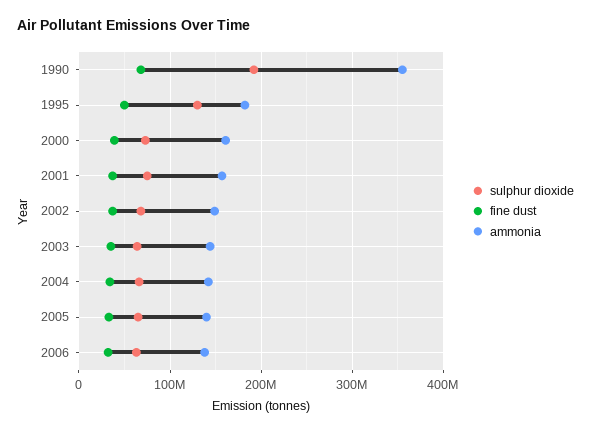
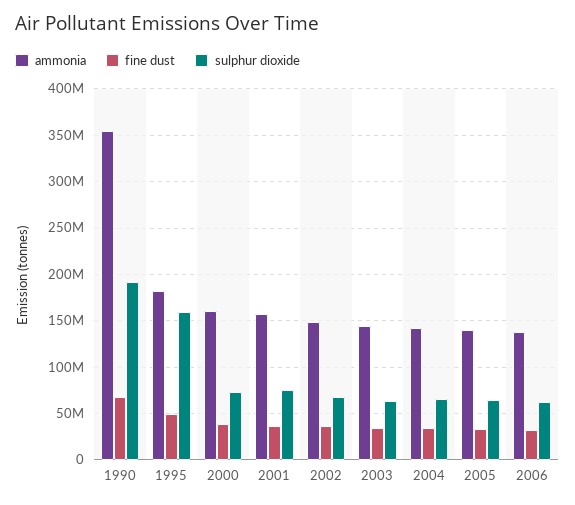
  {
    "sulphur dioxide": {
      "1990": 190000000,
-     "1995": 130000000,
+     "1995": 160000000,
      "2000": 70000000,
      "2001": 80000000,
      "2002": 70000000,
      "2003": 60000000,
      "2004": 70000000,
      "2005": 70000000,
      "2006": 60000000
    },
    "fine dust": {
      "1990": 70000000,
      "1995": 50000000,
      "2000": 40000000,
      "2001": 40000000,
      "2002": 40000000,
      "2003": 40000000,
      "2004": 30000000,
      "2005": 30000000,
      "2006": 30000000
    },
    "ammonia": {
      "1990": 360000000,
      "1995": 180000000,
      "2000": 160000000,
      "2001": 160000000,
      "2002": 150000000,
      "2003": 140000000,
      "2004": 140000000,
      "2005": 140000000,
      "2006": 140000000
    }
  }

